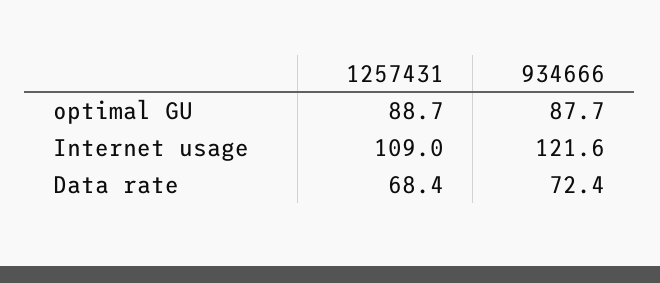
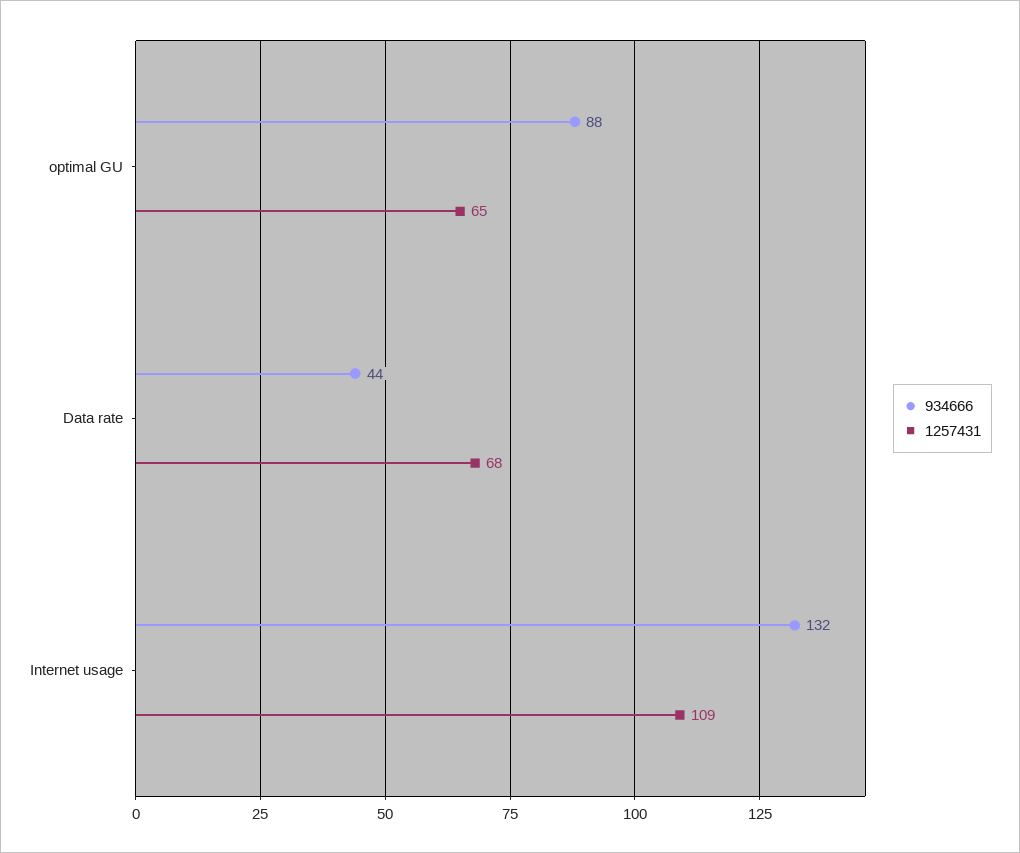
  {
    "1257431": {
-     "optimal GU": 88.7,
+     "optimal GU": 65,
      "Internet usage": 109,
      "Data rate": 68.4
    },
    "934666": {
      "optimal GU": 87.7,
-     "Internet usage": 121.6,
+     "Internet usage": 132,
-     "Data rate": 72.4
+     "Data rate": 44
    }
  }

